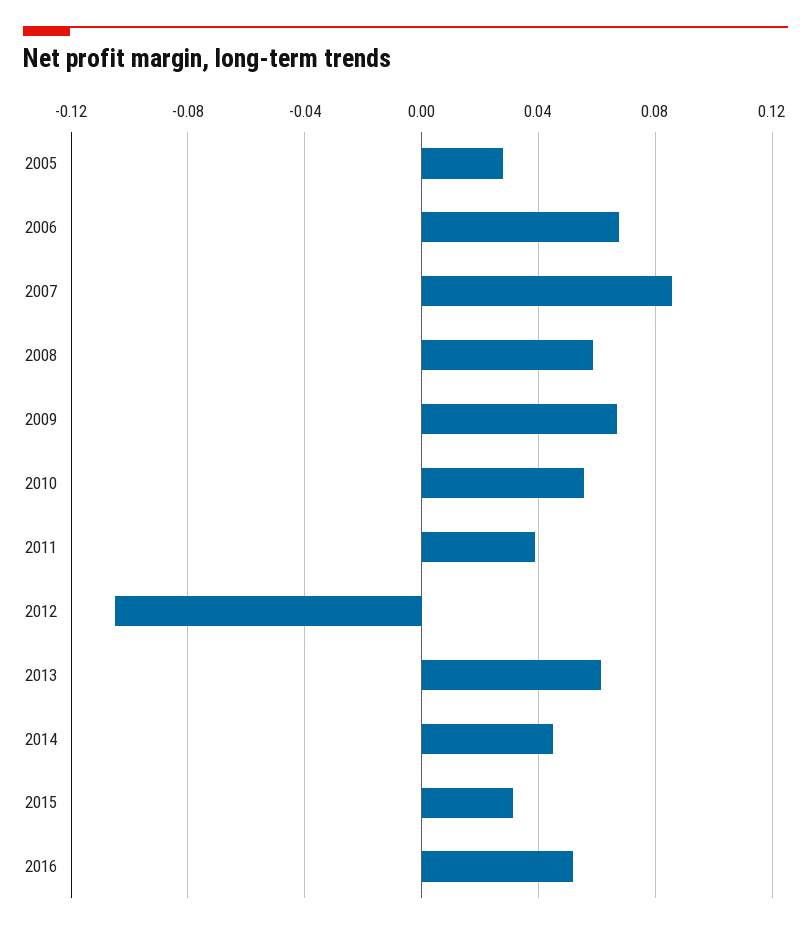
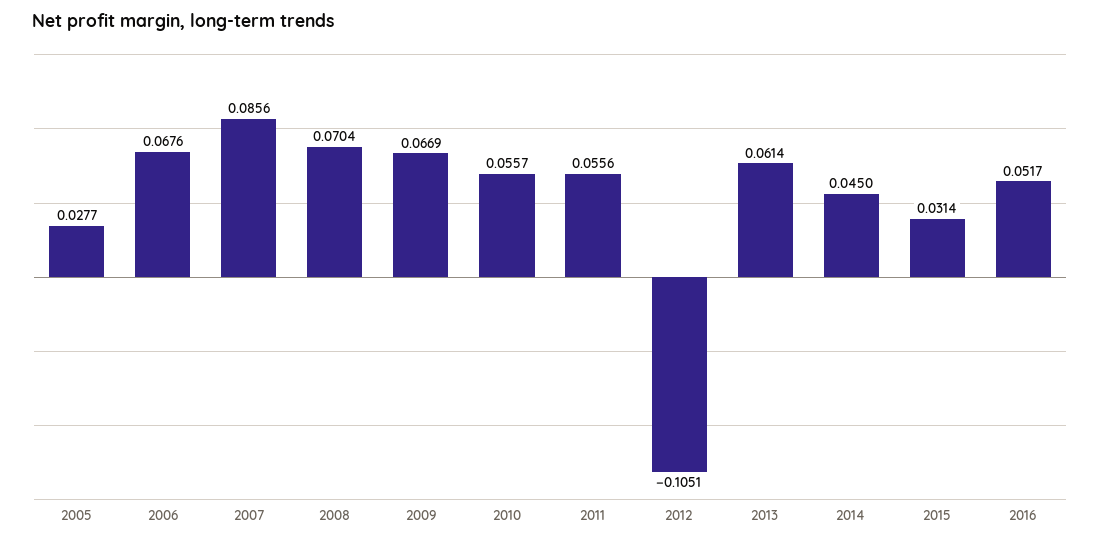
  {
    "2005": 0.0277,
    "2006": 0.0676,
    "2007": 0.0856,
-   "2008": 0.06,
+   "2008": 0.0704,
    "2009": 0.0669,
    "2010": 0.0557,
-   "2011": 0.04,
+   "2011": 0.0556,
    "2012": -0.1051,
    "2013": 0.0614,
    "2014": 0.045,
    "2015": 0.0314,
    "2016": 0.0517
  }

